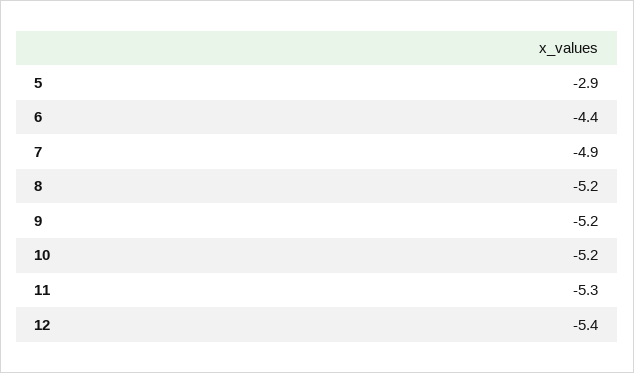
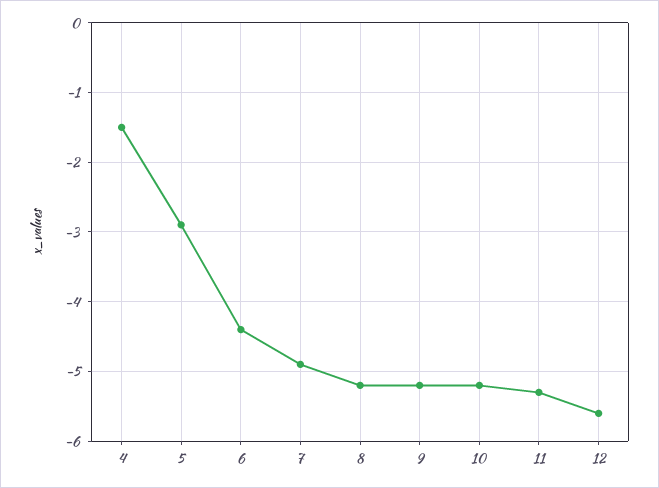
  {
    "5": -2.9,
    "6": -4.4,
    "7": -4.9,
    "8": -5.2,
    "9": -5.2,
    "10": -5.2,
    "11": -5.3,
-   "12": -5.4
+   "12": -5.6,
+   "4": -1.5
  }

